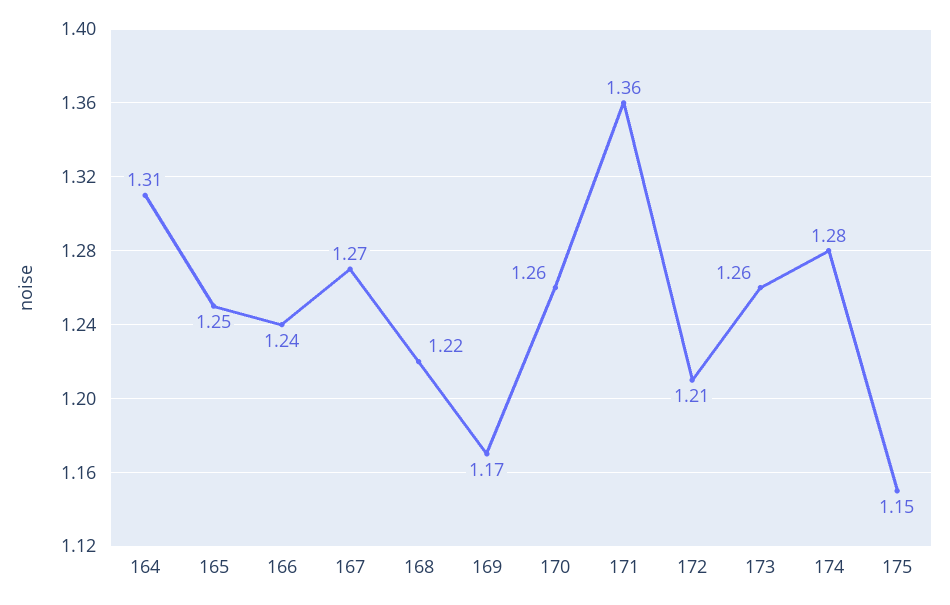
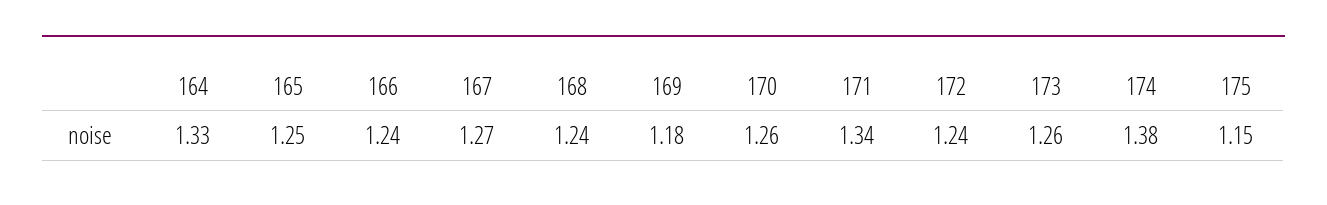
  {
-   "164": 1.31,
+   "164": 1.33,
    "165": 1.25,
    "166": 1.24,
    "167": 1.27,
-   "168": 1.22,
+   "168": 1.24,
-   "169": 1.17,
+   "169": 1.18,
    "170": 1.26,
-   "171": 1.36,
+   "171": 1.34,
-   "172": 1.21,
+   "172": 1.24,
    "173": 1.26,
-   "174": 1.28,
+   "174": 1.38,
    "175": 1.15
  }

